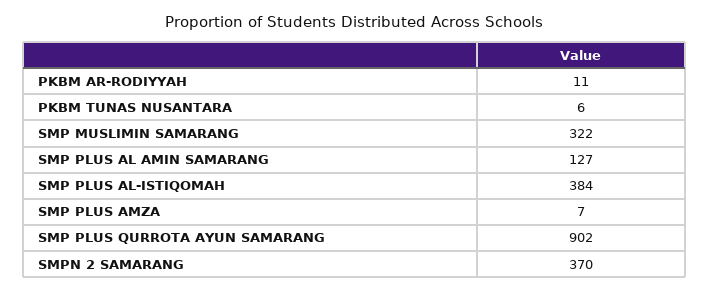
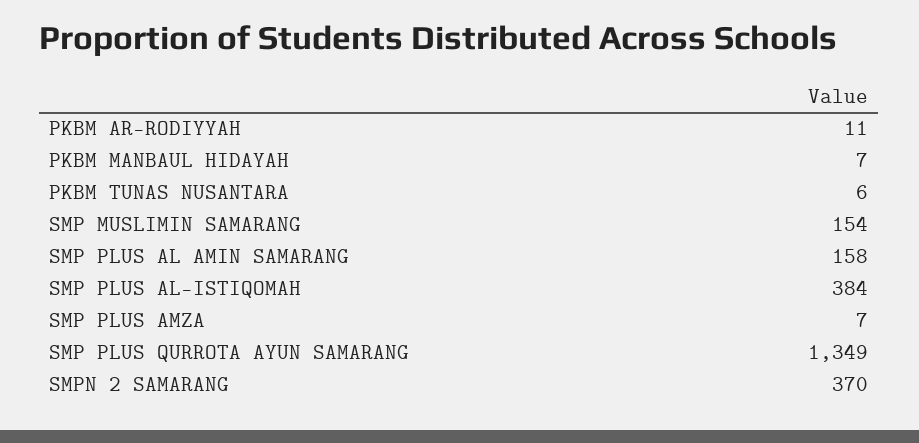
  {
    "PKBM AR-RODIYYAH": 11,
    "PKBM TUNAS NUSANTARA": 6,
-   "SMP MUSLIMIN SAMARANG": 322,
+   "SMP MUSLIMIN SAMARANG": 154,
-   "SMP PLUS AL AMIN SAMARANG": 127,
+   "SMP PLUS AL AMIN SAMARANG": 158,
    "SMP PLUS AL-ISTIQOMAH": 384,
    "SMP PLUS AMZA": 7,
-   "SMP PLUS QURROTA AYUN SAMARANG": 902,
+   "SMP PLUS QURROTA AYUN SAMARANG": 1349,
-   "SMPN 2 SAMARANG": 370
+   "SMPN 2 SAMARANG": 370,
+   "PKBM MANBAUL HIDAYAH": 7
  }

